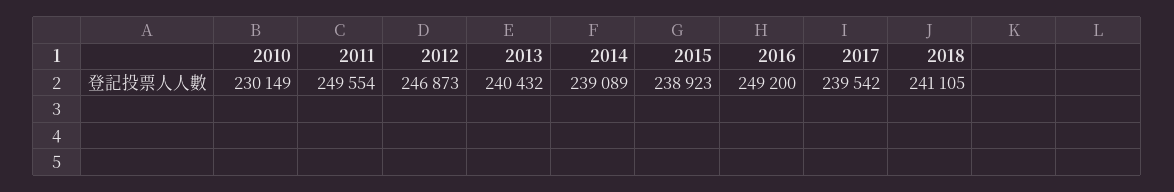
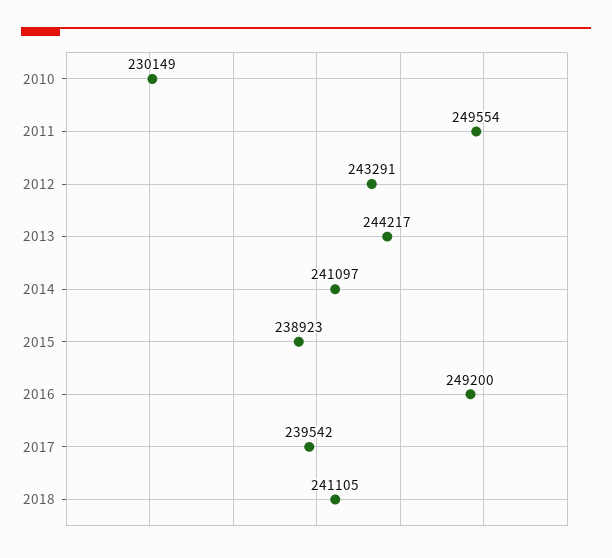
  {
    "2010": 230149,
    "2011": 249554,
-   "2012": 246873,
+   "2012": 243291,
-   "2013": 240432,
+   "2013": 244217,
-   "2014": 239089,
+   "2014": 241097,
    "2015": 238923,
    "2016": 249200,
    "2017": 239542,
    "2018": 241105
  }

